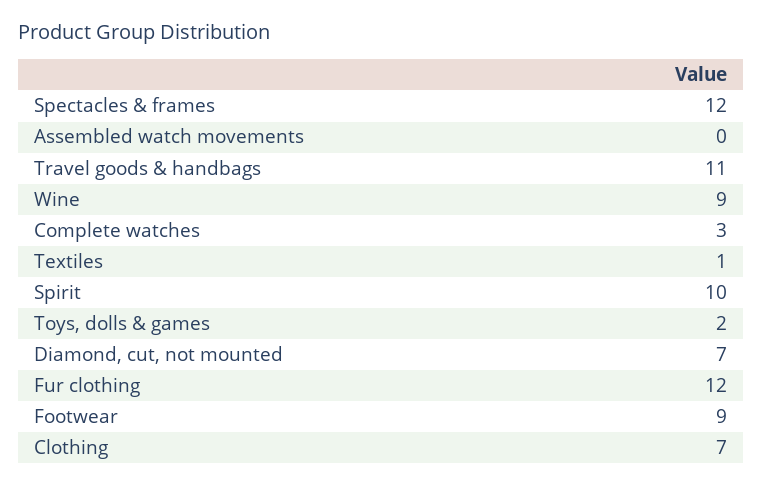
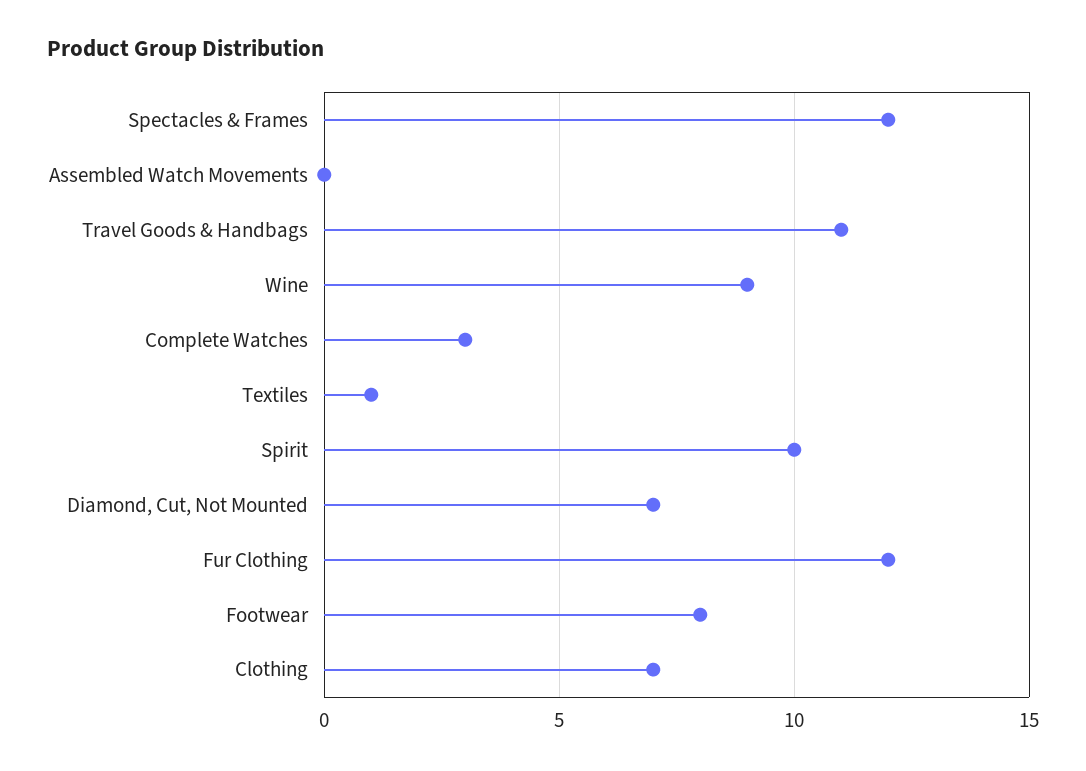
  {
    "Spectacles & frames": 12,
    "Assembled watch movements": 0,
    "Travel goods & handbags": 11,
    "Wine": 9,
    "Complete watches": 3,
    "Textiles": 1,
    "Spirit": 10,
-   "Toys, dolls & games": 2,
    "Diamond, cut, not mounted": 7,
    "Fur clothing": 12,
-   "Footwear": 9,
+   "Footwear": 8,
    "Clothing": 7
  }

